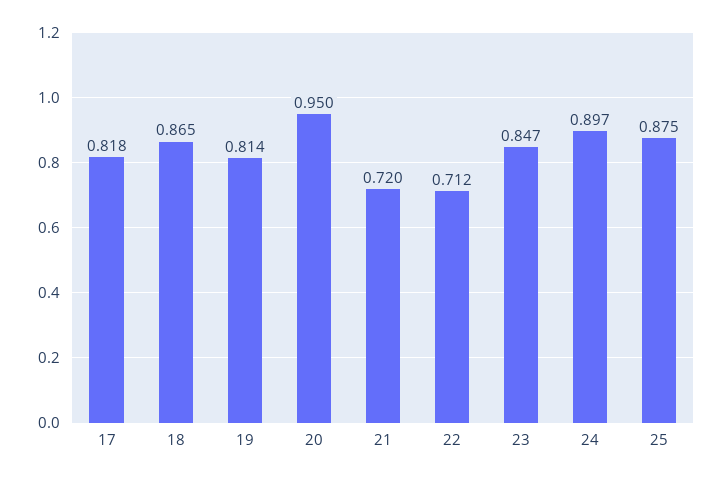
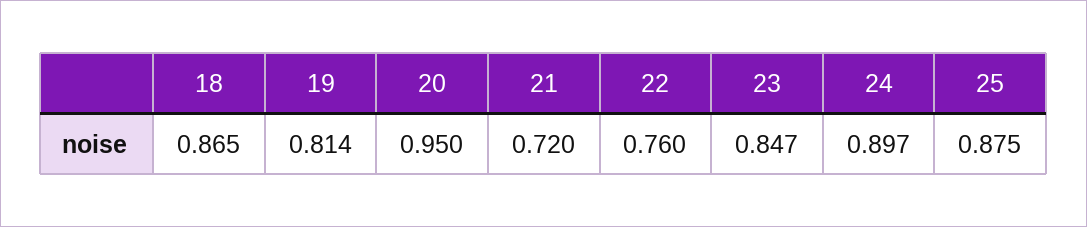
  {
-   "17": 0.818,
    "18": 0.865,
    "19": 0.814,
    "20": 0.95,
    "21": 0.72,
-   "22": 0.712,
+   "22": 0.76,
    "23": 0.847,
    "24": 0.897,
    "25": 0.875
  }

